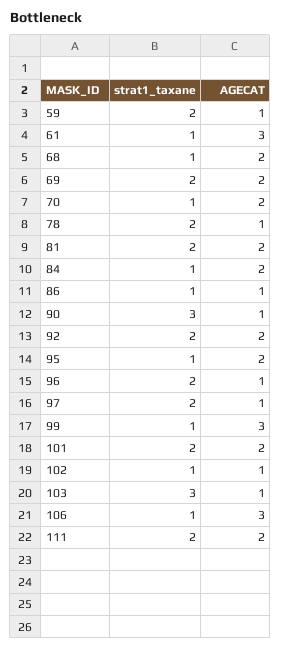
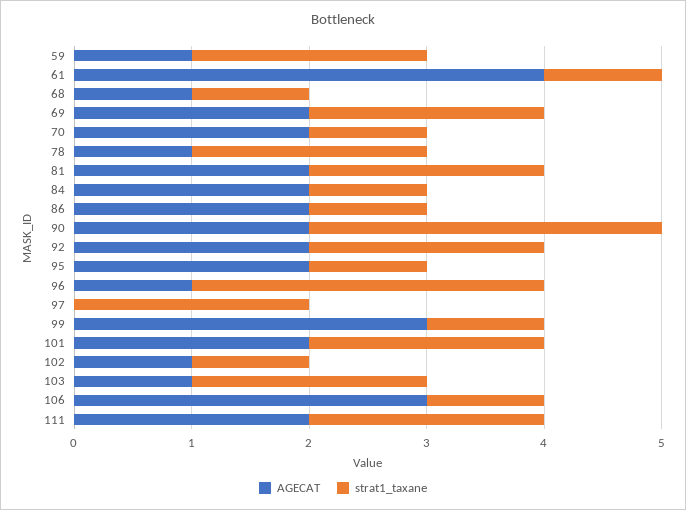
  {
    "strat1_taxane": {
      "59": 2,
      "61": 1,
      "68": 1,
      "69": 2,
      "70": 1,
      "78": 2,
      "81": 2,
      "84": 1,
      "86": 1,
      "90": 3,
      "92": 2,
      "95": 1,
-     "96": 2,
+     "96": 3,
      "97": 2,
      "99": 1,
      "101": 2,
      "102": 1,
-     "103": 3,
+     "103": 2,
      "106": 1,
      "111": 2
    },
    "AGECAT": {
      "59": 1,
-     "61": 3,
+     "61": 4,
-     "68": 2,
+     "68": 1,
      "69": 2,
      "70": 2,
      "78": 1,
      "81": 2,
      "84": 2,
-     "86": 1,
+     "86": 2,
-     "90": 1,
+     "90": 2,
      "92": 2,
      "95": 2,
      "96": 1,
-     "97": 1,
+     "97": 0,
      "99": 3,
      "101": 2,
      "102": 1,
      "103": 1,
      "106": 3,
      "111": 2
    }
  }

